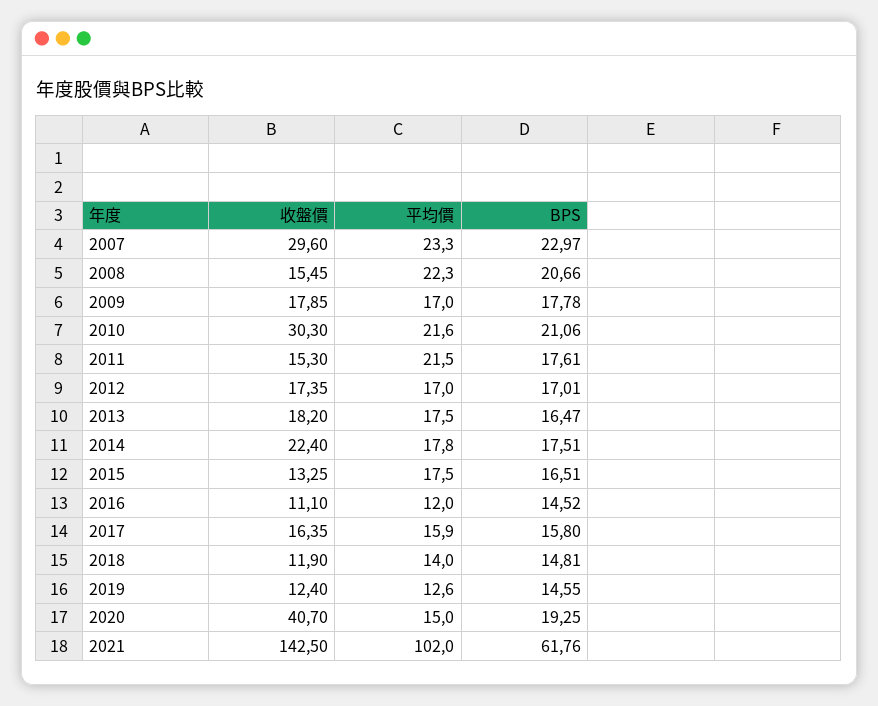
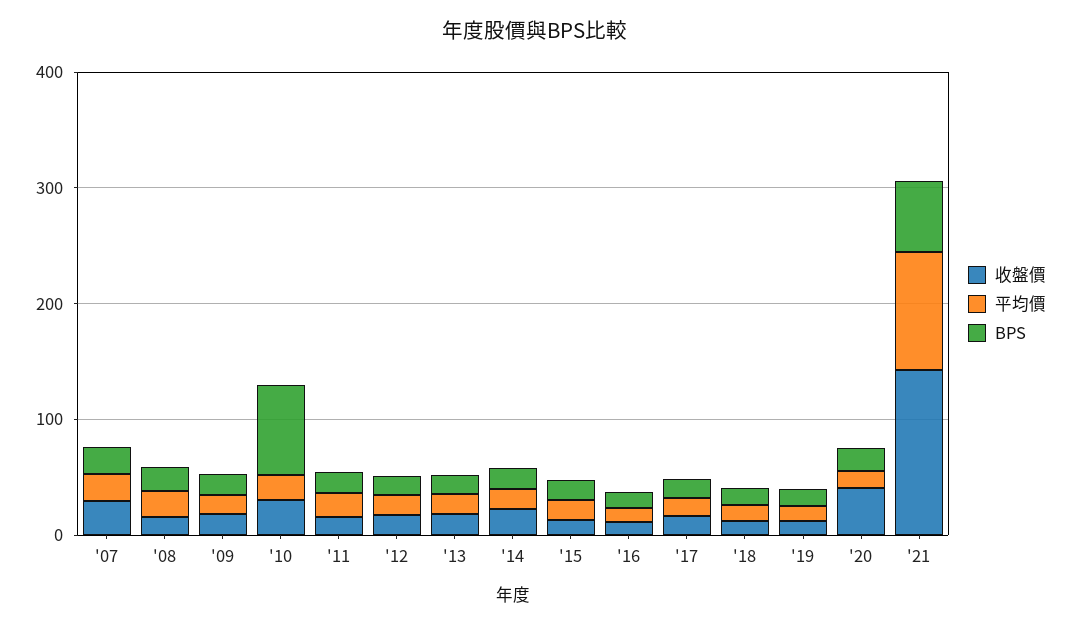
  {
    "收盤價": {
      "2007": 29.6,
      "2008": 15.45,
      "2009": 17.85,
      "2010": 30.3,
      "2011": 15.3,
      "2012": 17.35,
      "2013": 18.2,
      "2014": 22.4,
      "2015": 13.25,
      "2016": 11.1,
      "2017": 16.35,
      "2018": 11.9,
      "2019": 12.4,
      "2020": 40.7,
      "2021": 142.5
    },
    "平均價": {
      "2007": 23.3,
      "2008": 22.3,
      "2009": 17,
      "2010": 21.6,
      "2011": 21.5,
      "2012": 17,
      "2013": 17.5,
      "2014": 17.8,
      "2015": 17.5,
      "2016": 12,
      "2017": 15.9,
      "2018": 14,
      "2019": 12.6,
      "2020": 15,
      "2021": 102
    },
    "BPS": {
      "2007": 22.97,
      "2008": 20.66,
      "2009": 17.78,
-     "2010": 21.06,
+     "2010": 80,
      "2011": 17.61,
      "2012": 17.01,
      "2013": 16.47,
      "2014": 17.51,
      "2015": 16.51,
      "2016": 14.52,
      "2017": 15.8,
      "2018": 14.81,
      "2019": 14.55,
      "2020": 19.25,
      "2021": 61.76
    }
  }

